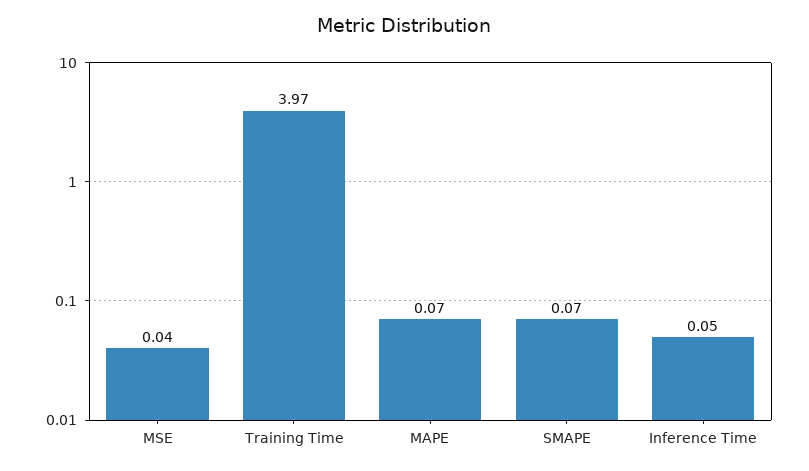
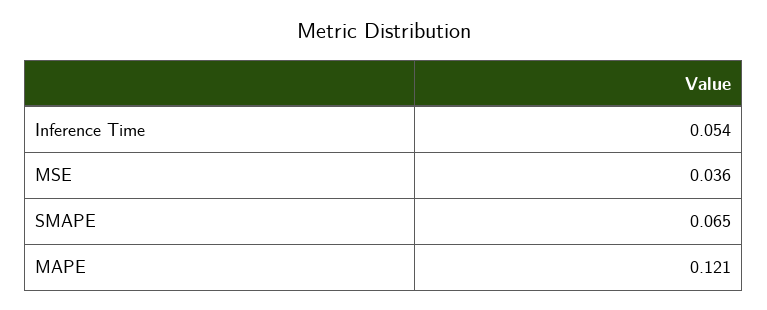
  {
    "MSE": 0.036,
-   "Training Time": 3.97,
-   "MAPE": 0.07,
+   "MAPE": 0.121,
    "SMAPE": 0.065,
    "Inference Time": 0.054
  }

